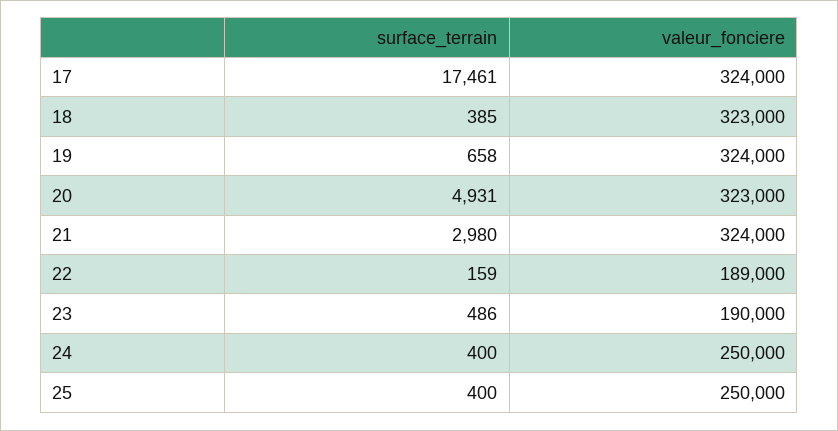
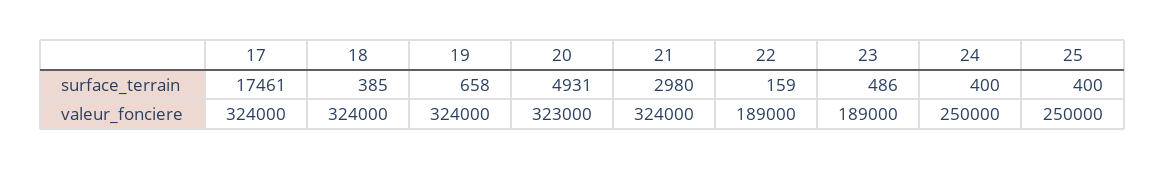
  {
    "surface_terrain": {
      "17": 17461,
      "18": 385,
      "19": 658,
      "20": 4931,
      "21": 2980,
      "22": 159,
      "23": 486,
      "24": 400,
      "25": 400
    },
    "valeur_fonciere": {
      "17": 324000,
-     "18": 323000,
+     "18": 324000,
      "19": 324000,
      "20": 323000,
      "21": 324000,
      "22": 189000,
-     "23": 190000,
+     "23": 189000,
      "24": 250000,
      "25": 250000
    }
  }

